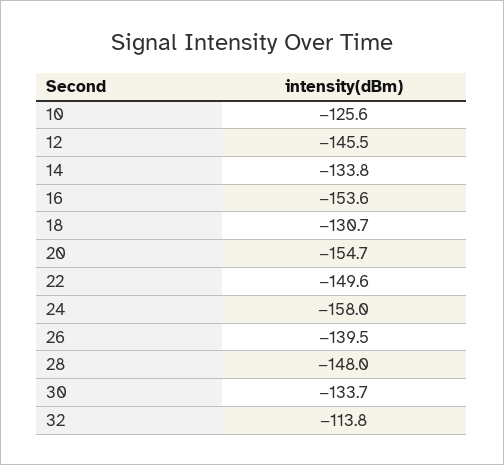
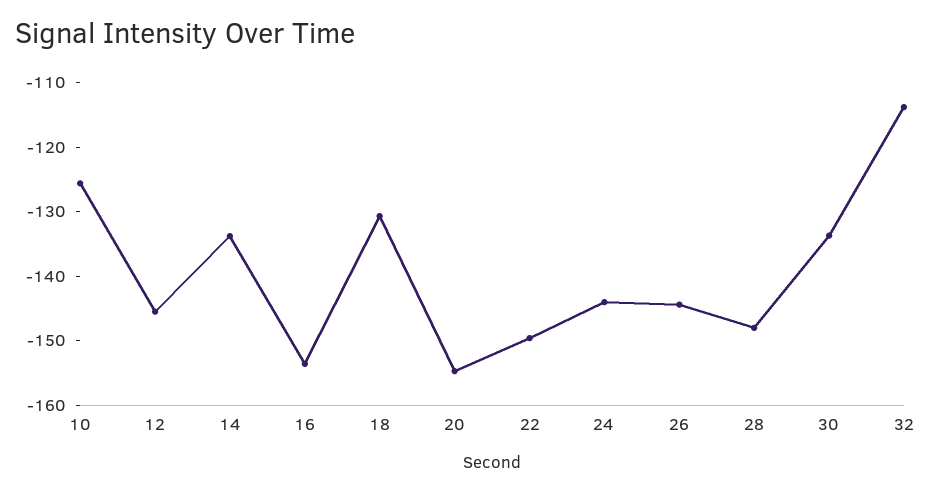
  {
    "10": -125.6,
    "12": -145.5,
    "14": -133.8,
    "16": -153.6,
    "18": -130.7,
    "20": -154.7,
    "22": -149.6,
-   "24": -158,
+   "24": -144,
-   "26": -139.5,
+   "26": -144,
    "28": -148,
    "30": -133.7,
    "32": -113.8
  }

